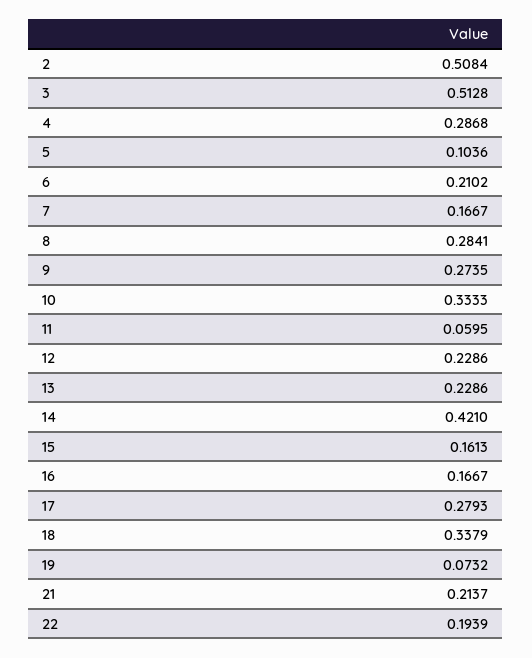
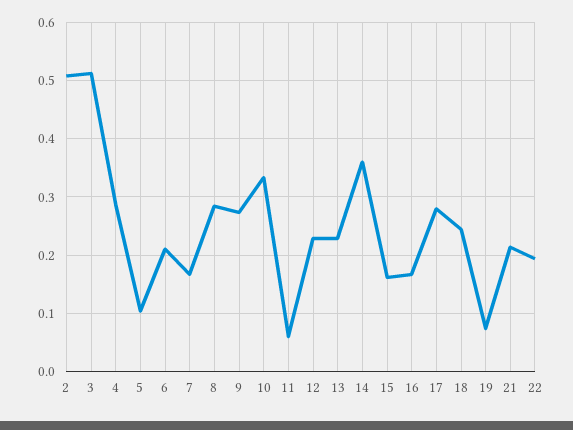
  {
    "2": 0.5084,
    "3": 0.5128,
    "4": 0.2868,
    "5": 0.1036,
    "6": 0.2102,
    "7": 0.1667,
    "8": 0.2841,
    "9": 0.2735,
    "10": 0.3333,
    "11": 0.0595,
    "12": 0.2286,
    "13": 0.2286,
-   "14": 0.421,
+   "14": 0.36,
    "15": 0.1613,
    "16": 0.1667,
    "17": 0.2793,
-   "18": 0.3379,
+   "18": 0.24,
    "19": 0.0732,
    "21": 0.2137,
    "22": 0.1939
  }

